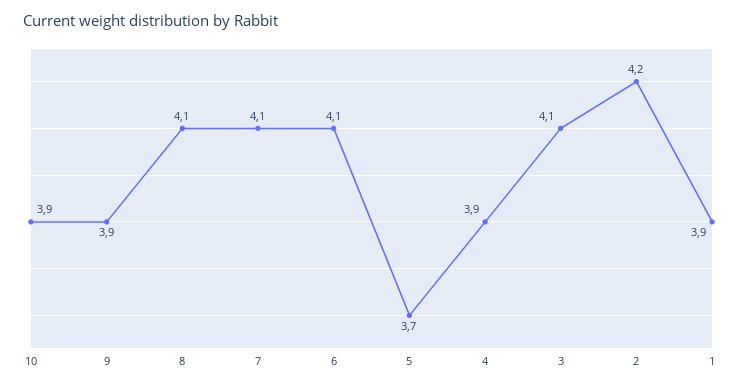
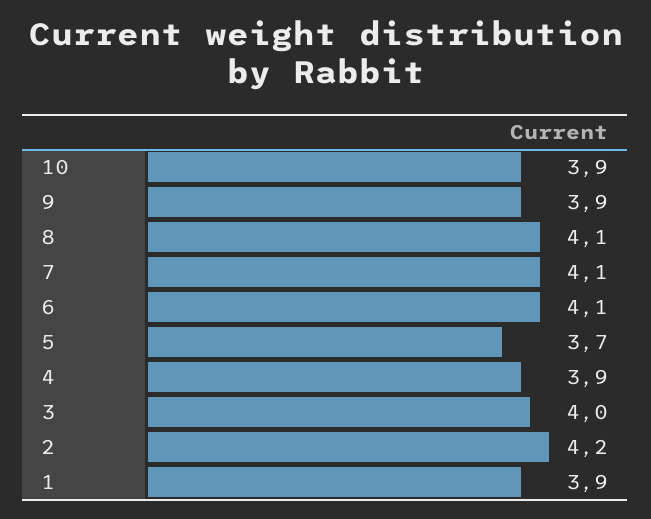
  {
    "10": 3.9,
    "9": 3.9,
    "8": 4.1,
    "7": 4.1,
    "6": 4.1,
    "5": 3.7,
    "4": 3.9,
-   "3": 4.1,
+   "3": 4,
    "2": 4.2,
    "1": 3.9
  }

